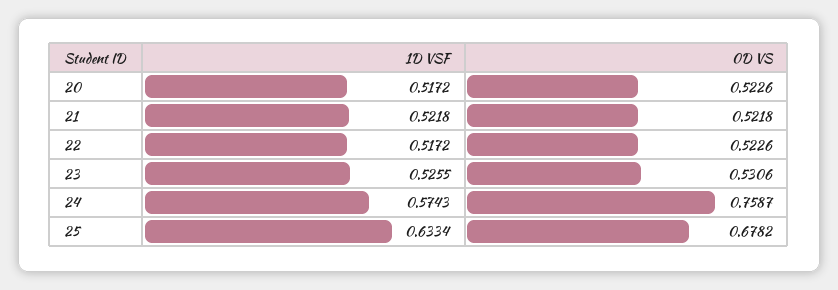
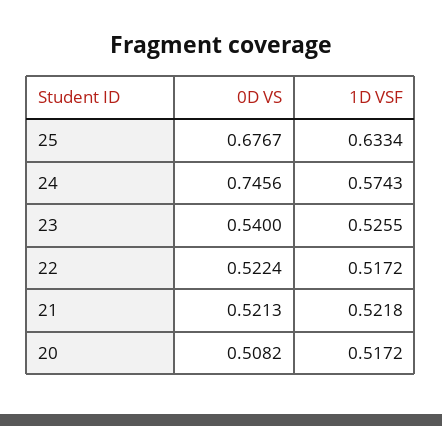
  {
    "1D VSF": {
      "20": 0.5172,
      "21": 0.5218,
      "22": 0.5172,
      "23": 0.5255,
      "24": 0.5743,
      "25": 0.6334
    },
    "0D VS": {
-     "20": 0.5226,
+     "20": 0.5082,
-     "21": 0.5218,
+     "21": 0.5213,
-     "22": 0.5226,
+     "22": 0.5224,
-     "23": 0.5306,
+     "23": 0.54,
-     "24": 0.7587,
+     "24": 0.7456,
-     "25": 0.6782
+     "25": 0.6767
    }
  }

